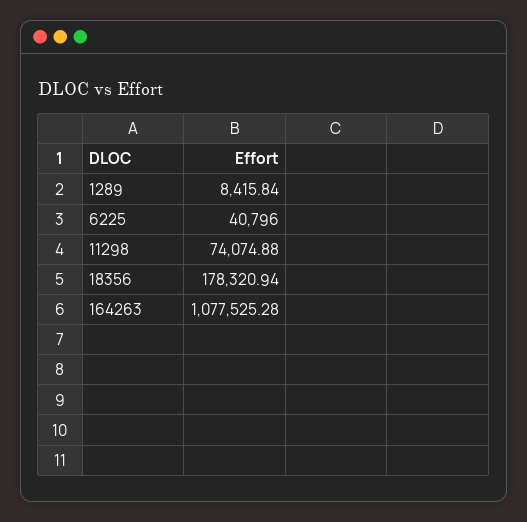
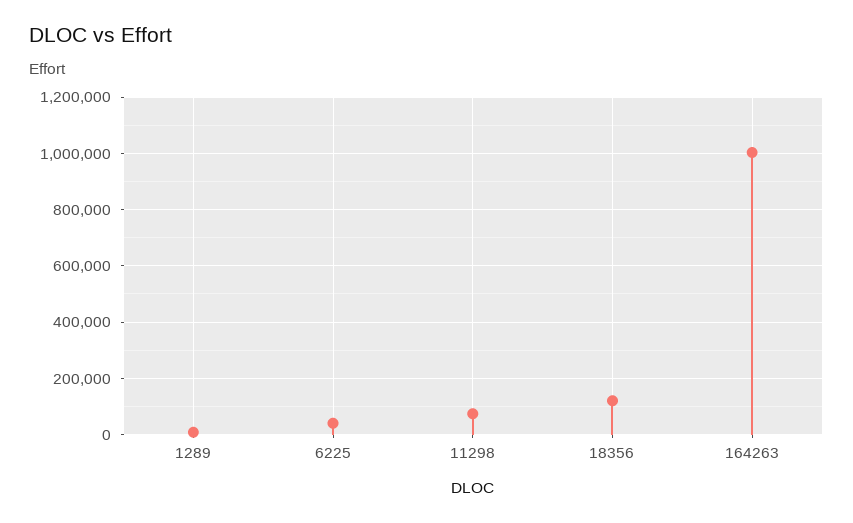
  {
    "1289": 8415.84,
    "6225": 40796,
    "11298": 74074.88,
-   "18356": 178320.94,
+   "18356": 125000,
-   "164263": 1077525.28
+   "164263": 1000000
  }

